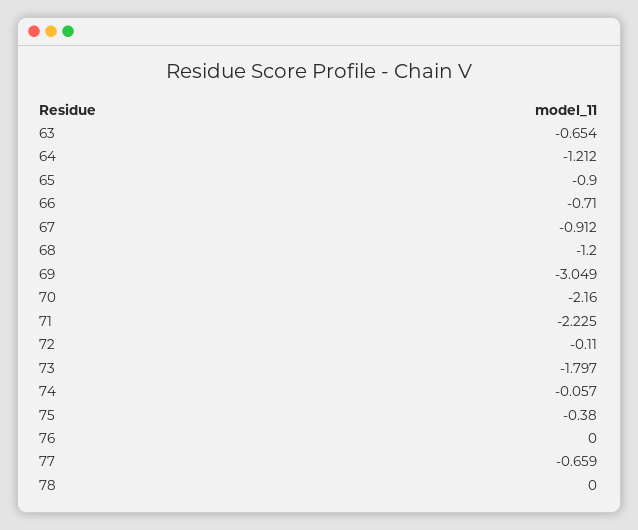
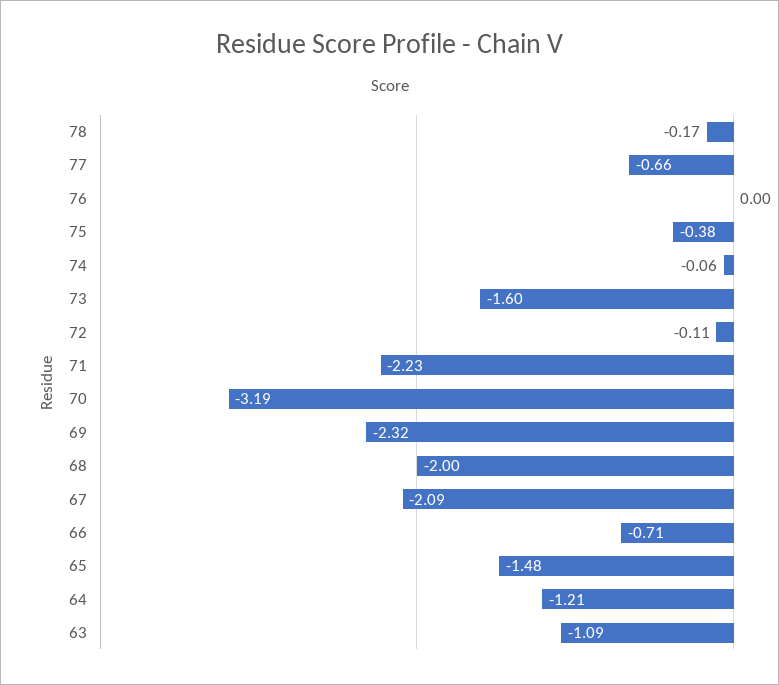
  {
-   "63": -0.654,
+   "63": -1.09,
    "64": -1.212,
-   "65": -0.9,
+   "65": -1.48,
    "66": -0.71,
-   "67": -0.912,
+   "67": -2.09,
-   "68": -1.2,
+   "68": -2,
-   "69": -3.049,
+   "69": -2.32,
-   "70": -2.16,
+   "70": -3.19,
    "71": -2.225,
    "72": -0.11,
-   "73": -1.797,
+   "73": -1.6,
    "74": -0.057,
    "75": -0.38,
    "76": 0,
    "77": -0.659,
-   "78": 0
+   "78": -0.17
  }

